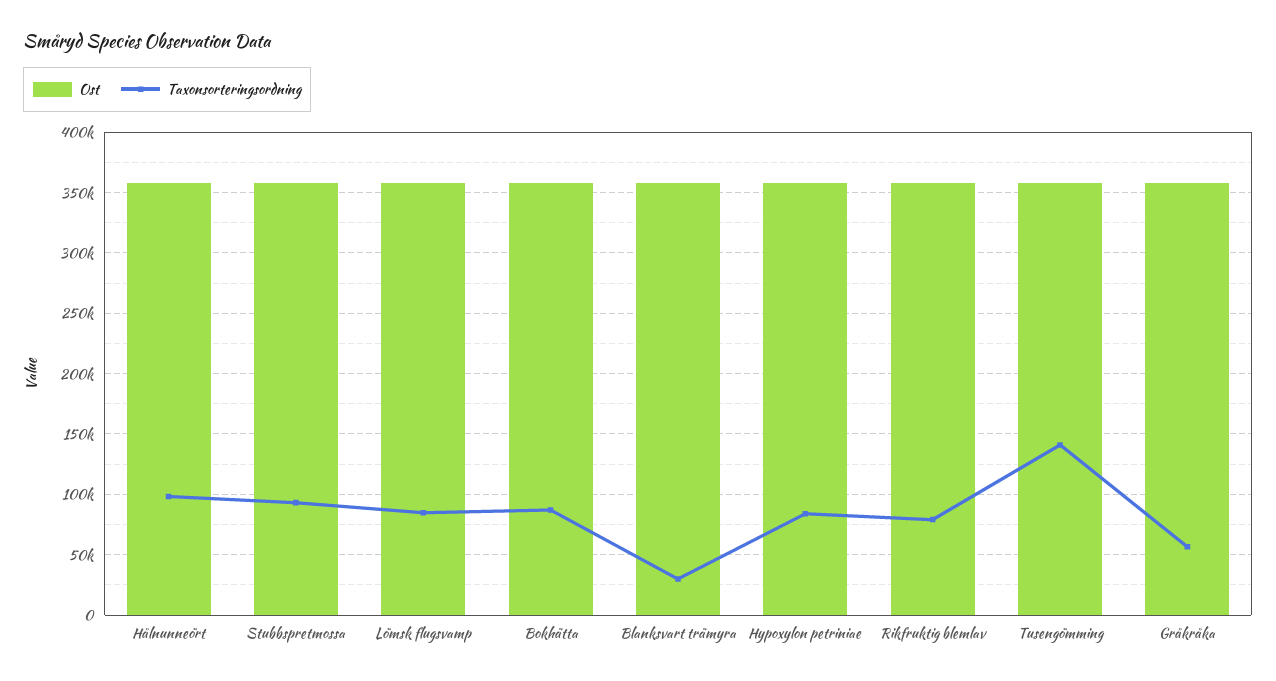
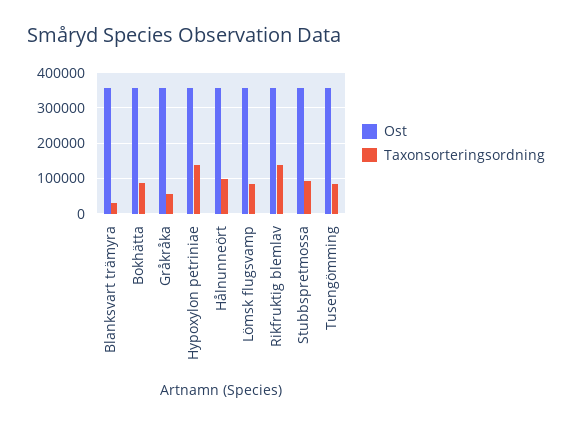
  {
    "Ost": {
      "Hålnunneört": 360000,
      "Stubbspretmossa": 360000,
      "Lömsk flugsvamp": 360000,
      "Bokhätta": 360000,
      "Blanksvart trämyra": 360000,
      "Hypoxylon petriniae": 360000,
      "Rikfruktig blemlav": 360000,
      "Tusengömming": 360000,
      "Gråkråka": 360000
    },
    "Taxonsorteringsordning": {
      "Hålnunneört": 100000,
      "Stubbspretmossa": 95000,
      "Lömsk flugsvamp": 85000,
      "Bokhätta": 85000,
      "Blanksvart trämyra": 30000,
-     "Hypoxylon petriniae": 85000,
+     "Hypoxylon petriniae": 140000,
-     "Rikfruktig blemlav": 80000,
+     "Rikfruktig blemlav": 140000,
-     "Tusengömming": 140000,
+     "Tusengömming": 80000,
      "Gråkråka": 55000
    }
  }

